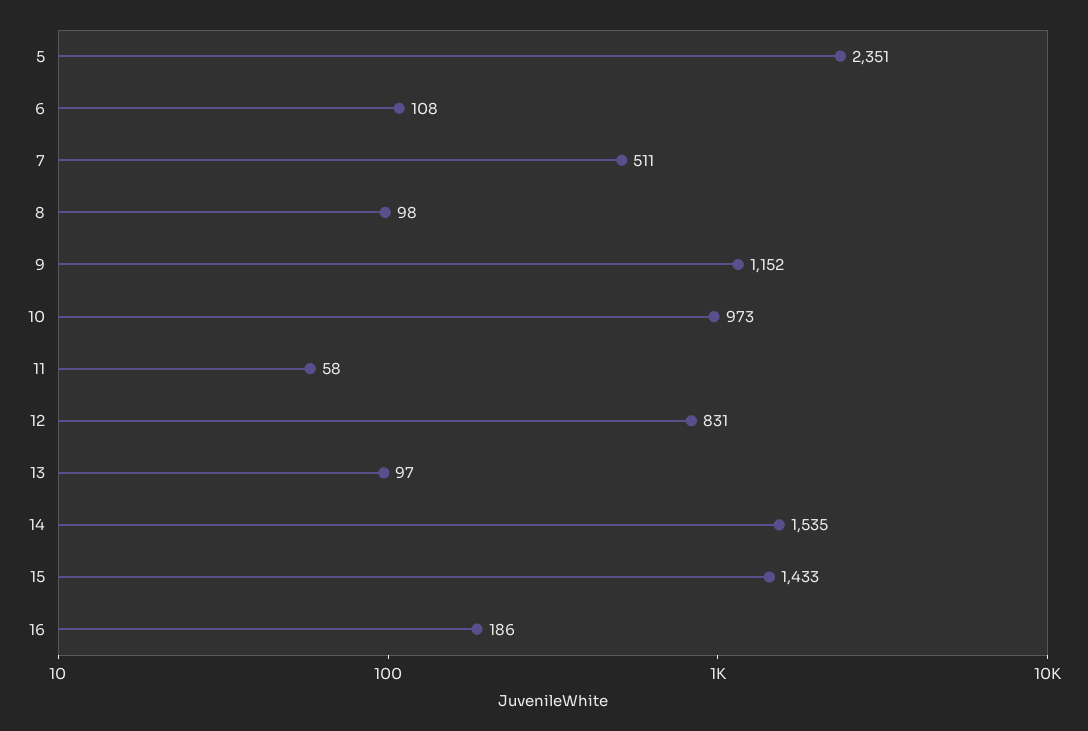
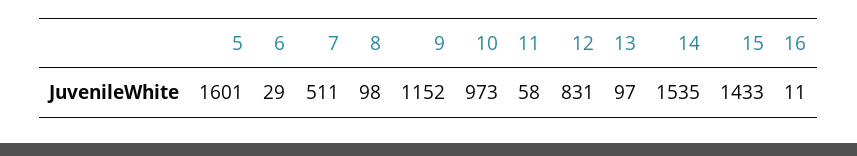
  {
-   "5": 2351,
+   "5": 1601,
-   "6": 108,
+   "6": 29,
    "7": 511,
    "8": 98,
    "9": 1152,
    "10": 973,
    "11": 58,
    "12": 831,
    "13": 97,
    "14": 1535,
    "15": 1433,
-   "16": 186
+   "16": 11
  }

